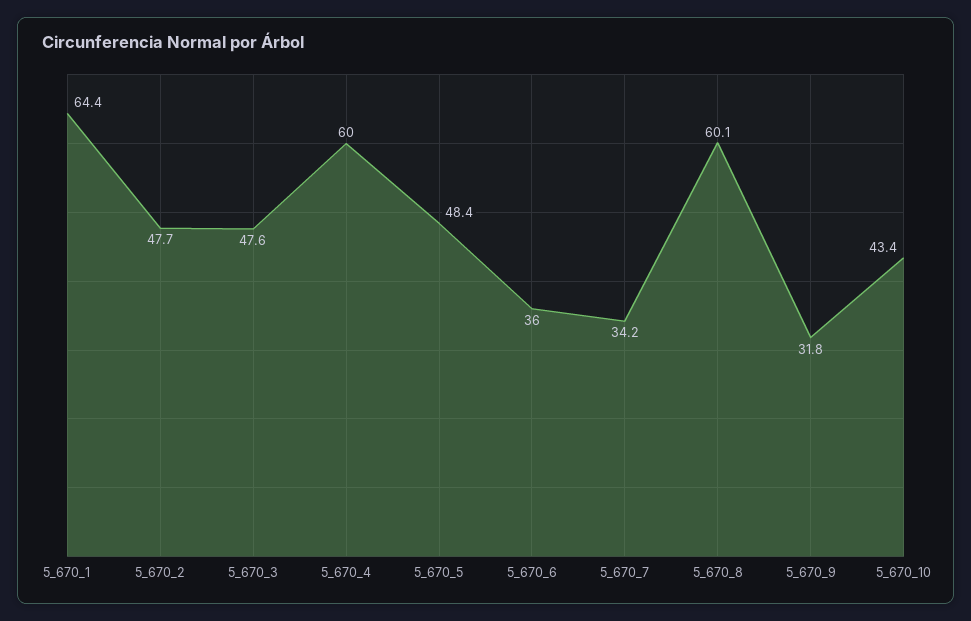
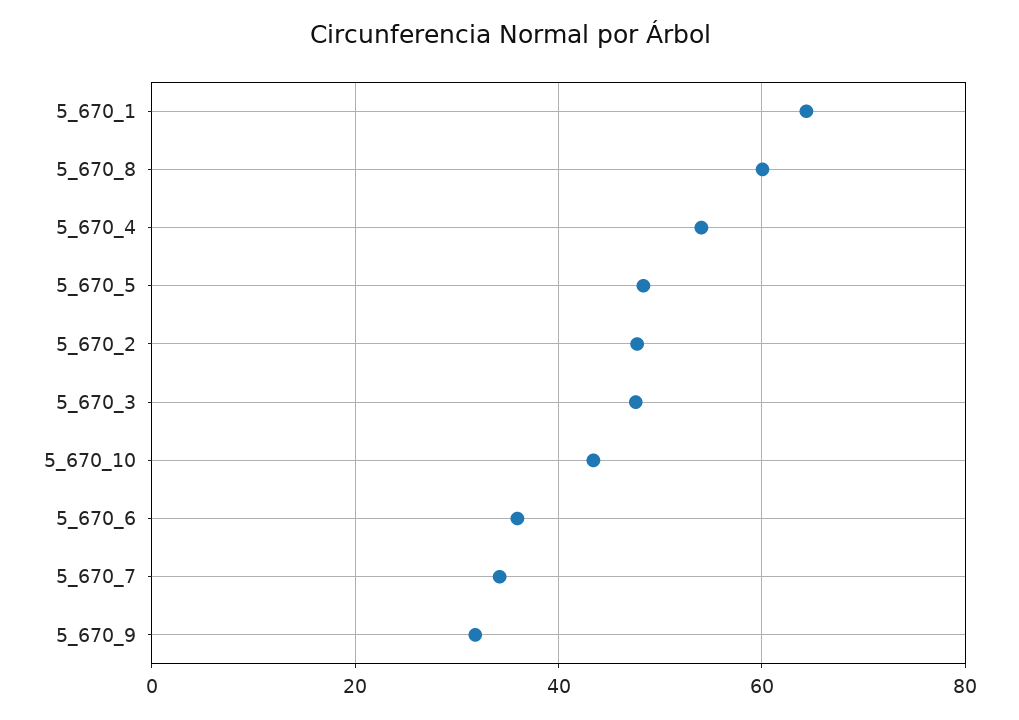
  {
    "5_670_1": 64.4,
    "5_670_2": 47.7,
    "5_670_3": 47.6,
-   "5_670_4": 60,
+   "5_670_4": 54,
    "5_670_5": 48.4,
    "5_670_6": 36,
    "5_670_7": 34.2,
    "5_670_8": 60.1,
    "5_670_9": 31.8,
    "5_670_10": 43.4
  }

